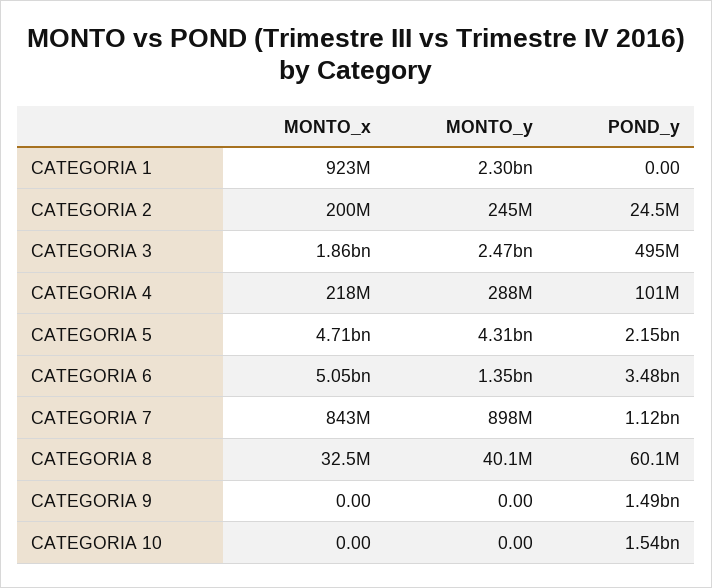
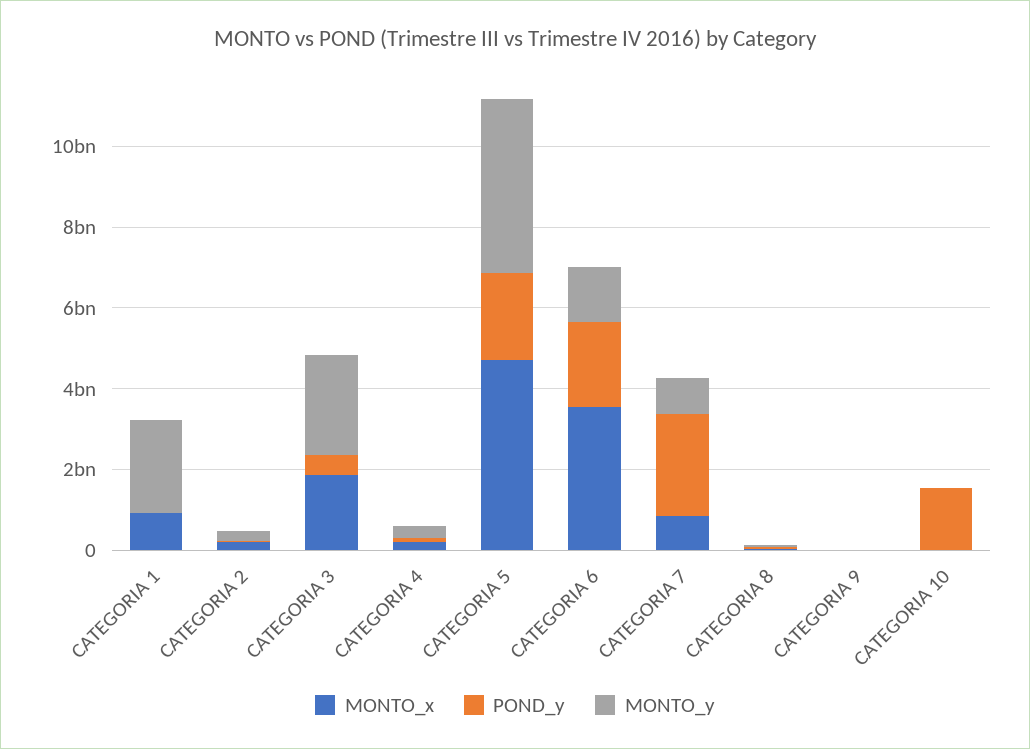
  {
    "MONTO_x": {
      "CATEGORIA 1": 923000000,
      "CATEGORIA 2": 200000000,
      "CATEGORIA 3": 1860000000,
      "CATEGORIA 4": 218000000,
      "CATEGORIA 5": 4710000000,
-     "CATEGORIA 6": 5050000000,
+     "CATEGORIA 6": 3500000000,
      "CATEGORIA 7": 843000000,
      "CATEGORIA 8": 32500000,
      "CATEGORIA 9": 0,
      "CATEGORIA 10": 0
    },
    "MONTO_y": {
      "CATEGORIA 1": 2300000000,
      "CATEGORIA 2": 245000000,
      "CATEGORIA 3": 2470000000,
      "CATEGORIA 4": 288000000,
      "CATEGORIA 5": 4310000000,
      "CATEGORIA 6": 1350000000,
      "CATEGORIA 7": 898000000,
      "CATEGORIA 8": 40100000,
      "CATEGORIA 9": 0,
      "CATEGORIA 10": 0
    },
    "POND_y": {
      "CATEGORIA 1": 0,
      "CATEGORIA 2": 24500000,
      "CATEGORIA 3": 495000000,
      "CATEGORIA 4": 101000000,
      "CATEGORIA 5": 2150000000,
-     "CATEGORIA 6": 3480000000,
+     "CATEGORIA 6": 2000000000,
-     "CATEGORIA 7": 1120000000,
+     "CATEGORIA 7": 2500000000,
      "CATEGORIA 8": 60100000,
-     "CATEGORIA 9": 1490000000,
+     "CATEGORIA 9": 0,
      "CATEGORIA 10": 1540000000
    }
  }

